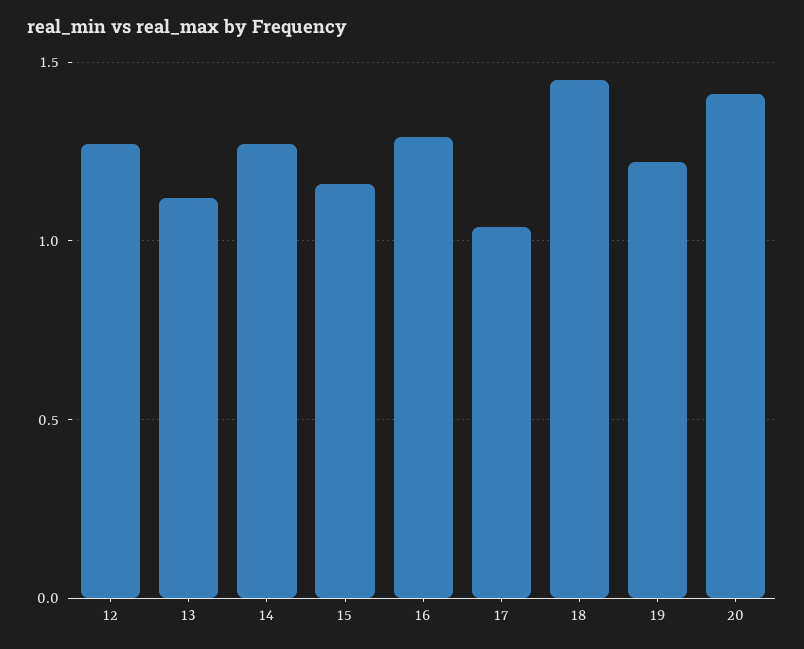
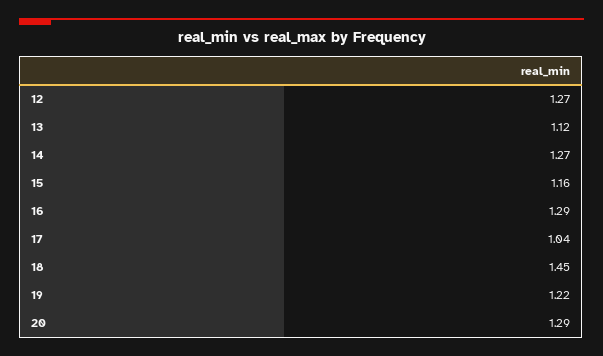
  {
    "12": 1.27,
    "13": 1.12,
    "14": 1.27,
    "15": 1.16,
    "16": 1.29,
    "17": 1.04,
    "18": 1.45,
    "19": 1.22,
-   "20": 1.4
+   "20": 1.29
  }

